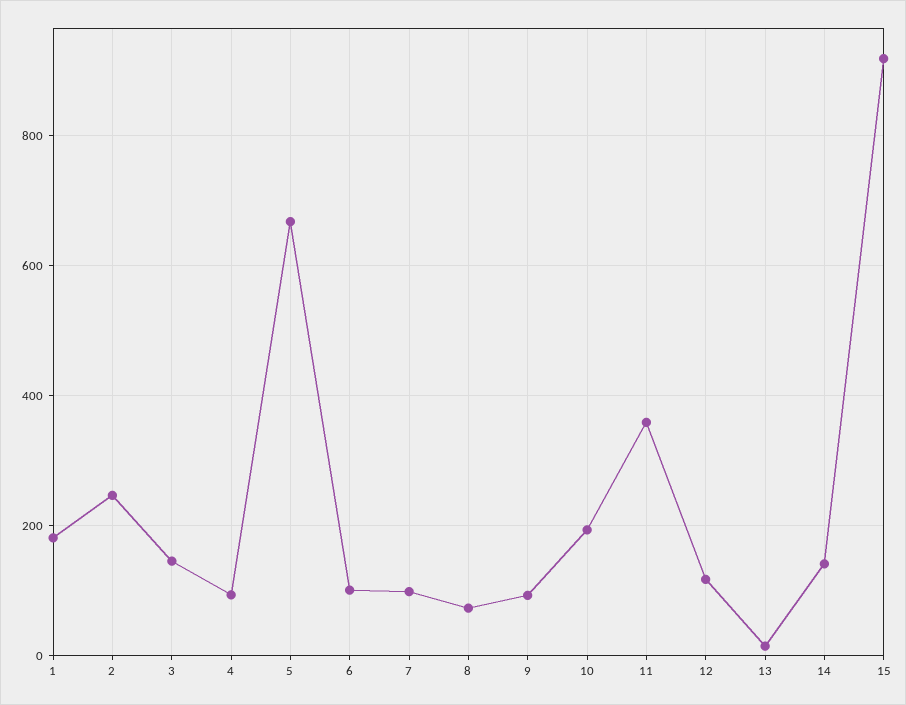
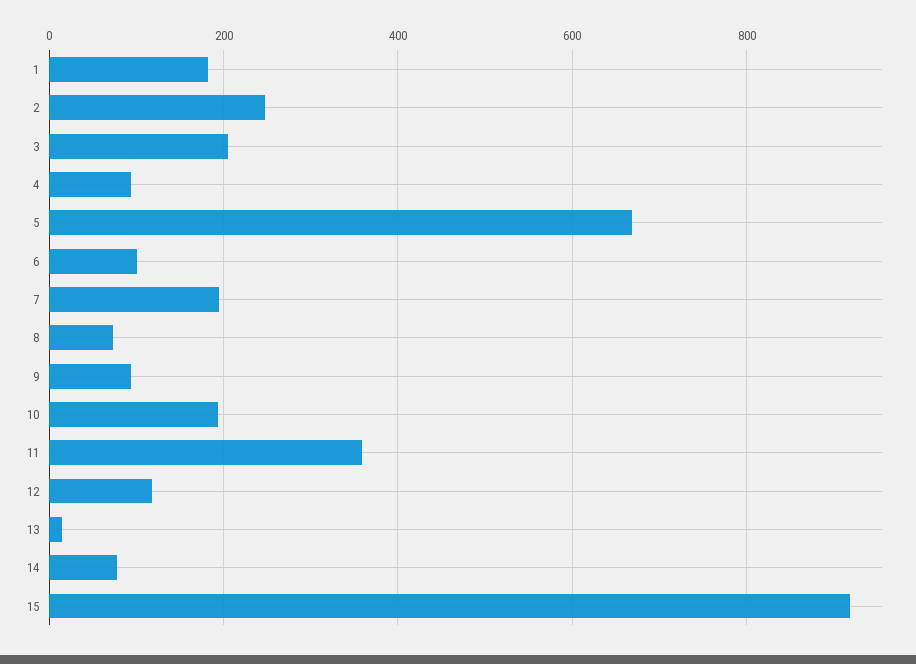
  {
    "1": 180,
    "2": 240,
-   "3": 140,
+   "3": 200,
    "4": 100,
    "5": 660,
    "6": 100,
-   "7": 100,
+   "7": 200,
    "8": 80,
    "9": 100,
    "10": 200,
    "11": 360,
    "12": 120,
    "13": 20,
-   "14": 140,
+   "14": 80,
    "15": 920
  }

